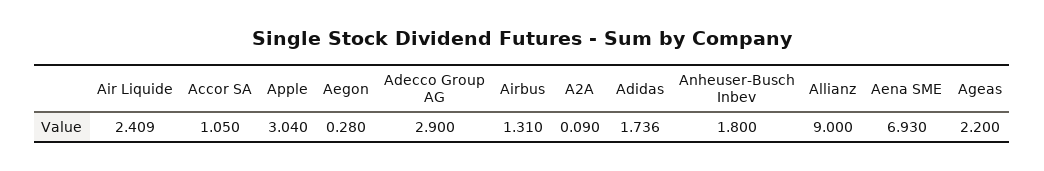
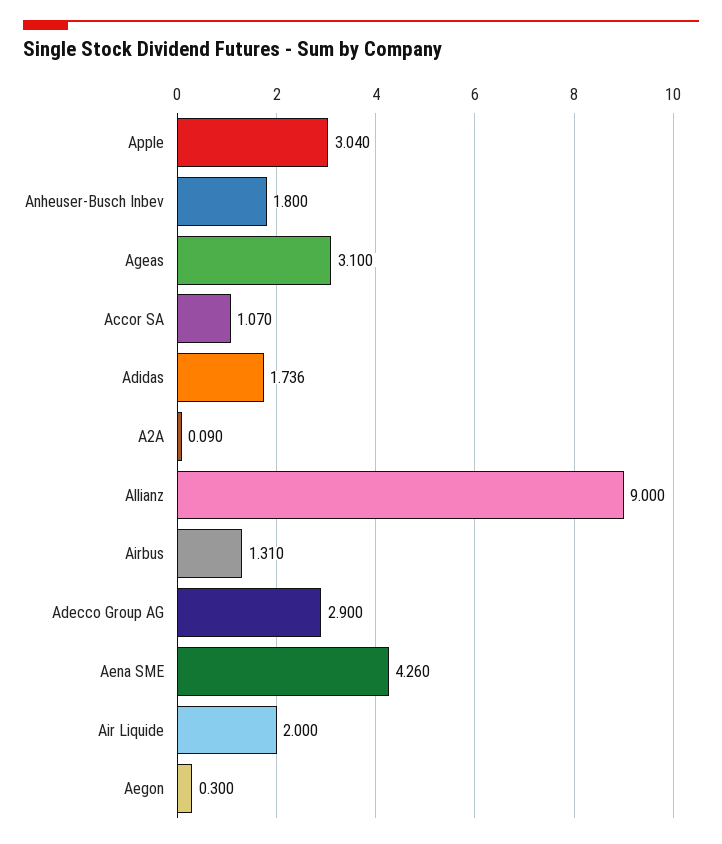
  {
-   "Air Liquide": 2.409,
+   "Air Liquide": 2,
-   "Accor SA": 1.05,
+   "Accor SA": 1.07,
    "Apple": 3.04,
-   "Aegon": 0.28,
+   "Aegon": 0.3,
    "Adecco Group AG": 2.9,
    "Airbus": 1.31,
    "A2A": 0.09,
    "Adidas": 1.736,
    "Anheuser-Busch Inbev": 1.8,
    "Allianz": 9,
-   "Aena SME": 6.93,
+   "Aena SME": 4.26,
-   "Ageas": 2.2
+   "Ageas": 3.1
  }

